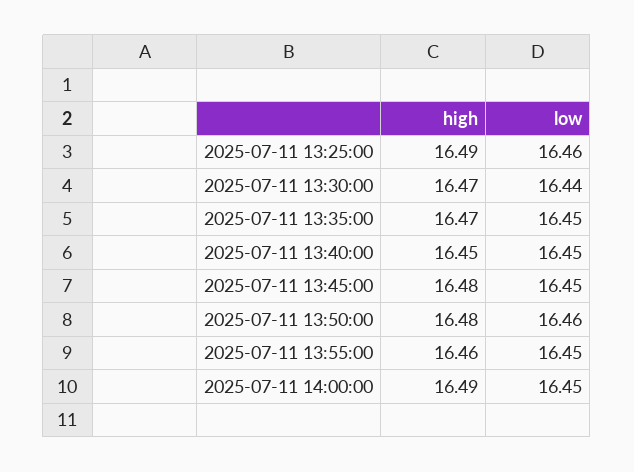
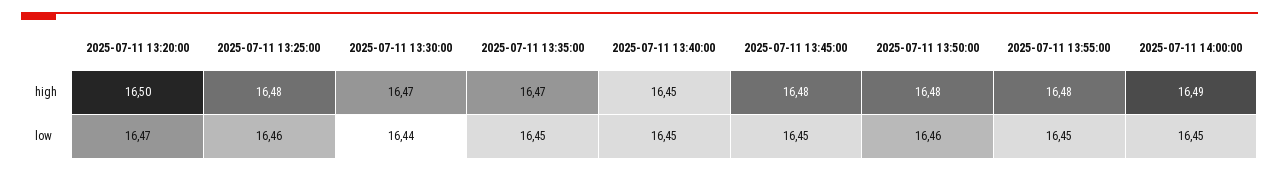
  {
    "high": {
-     "2025-07-11 13:25:00": 16.49,
+     "2025-07-11 13:25:00": 16.48,
      "2025-07-11 13:30:00": 16.47,
      "2025-07-11 13:35:00": 16.47,
      "2025-07-11 13:40:00": 16.45,
      "2025-07-11 13:45:00": 16.48,
      "2025-07-11 13:50:00": 16.48,
-     "2025-07-11 13:55:00": 16.46,
+     "2025-07-11 13:55:00": 16.48,
-     "2025-07-11 14:00:00": 16.49
+     "2025-07-11 14:00:00": 16.49,
+     "2025-07-11 13:20:00": 16.5
    },
    "low": {
      "2025-07-11 13:25:00": 16.46,
      "2025-07-11 13:30:00": 16.44,
      "2025-07-11 13:35:00": 16.45,
      "2025-07-11 13:40:00": 16.45,
      "2025-07-11 13:45:00": 16.45,
      "2025-07-11 13:50:00": 16.46,
      "2025-07-11 13:55:00": 16.45,
-     "2025-07-11 14:00:00": 16.45
+     "2025-07-11 14:00:00": 16.45,
+     "2025-07-11 13:20:00": 16.47
    }
  }

